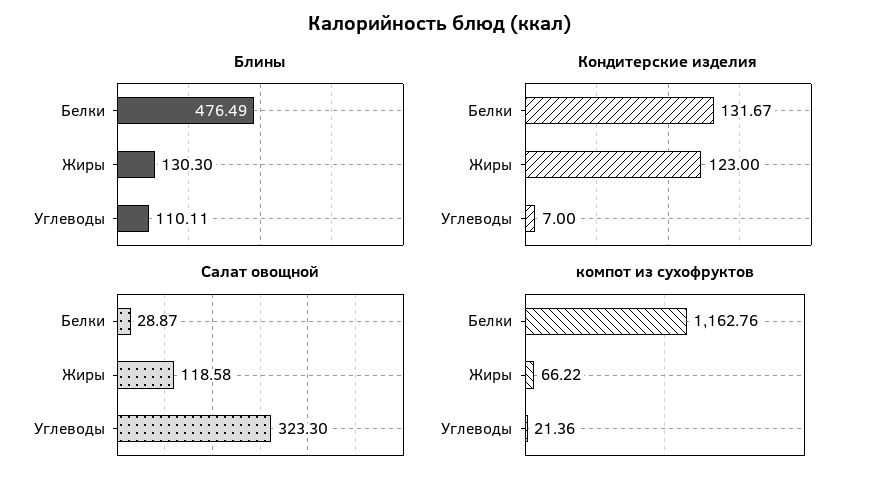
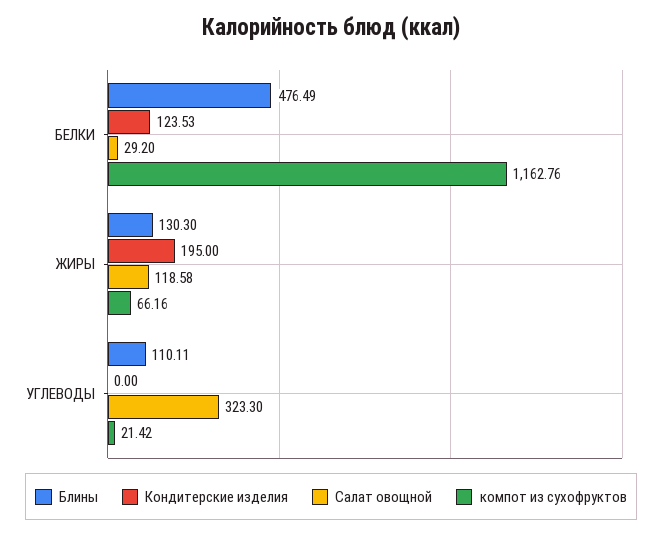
  {
    "Блины": {
      "Белки": 476.49,
      "Жиры": 130.3,
      "Углеводы": 110.11
    },
    "Кондитерские изделия": {
-     "Белки": 131.67,
+     "Белки": 123.53,
-     "Жиры": 123,
+     "Жиры": 195,
-     "Углеводы": 7
+     "Углеводы": 0
    },
    "Салат овощной": {
-     "Белки": 28.87,
+     "Белки": 29.2,
      "Жиры": 118.58,
      "Углеводы": 323.3
    },
    "компот из сухофруктов": {
      "Белки": 1162.76,
-     "Жиры": 66.22,
+     "Жиры": 66.16,
-     "Углеводы": 21.36
+     "Углеводы": 21.42
    }
  }

